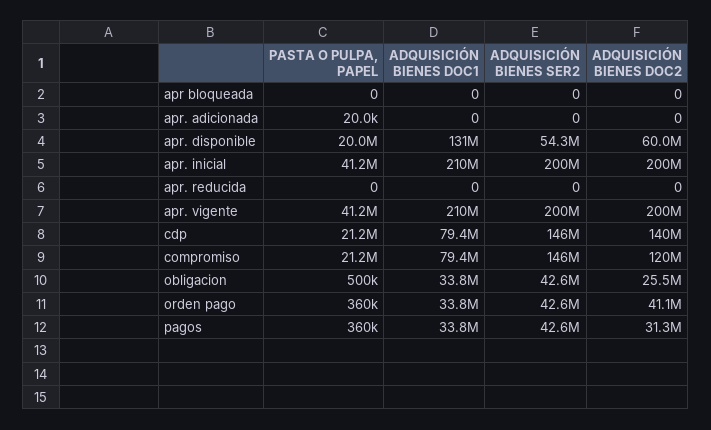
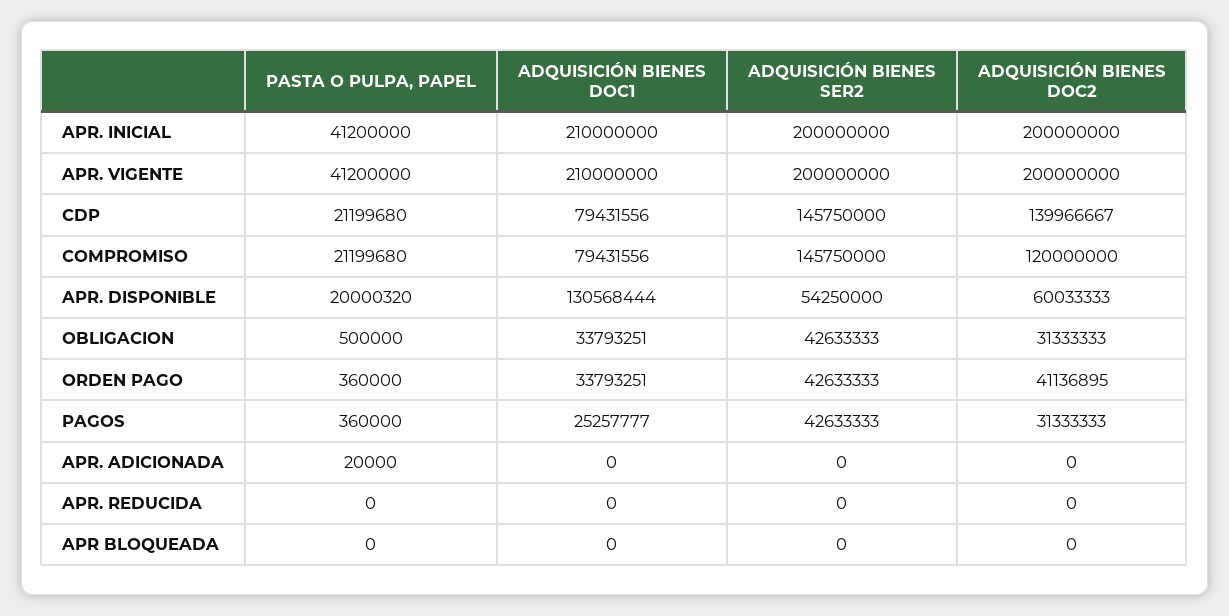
  {
    "PASTA O PULPA, PAPEL": {
      "apr bloqueada": 0,
      "apr. adicionada": 20000,
      "apr. disponible": 20000320,
      "apr. inicial": 41200000,
      "apr. reducida": 0,
      "apr. vigente": 41200000,
      "cdp": 21199680,
      "compromiso": 21199680,
      "obligacion": 500000,
      "orden pago": 360000,
      "pagos": 360000
    },
    "ADQUISICIÓN BIENES DOC1": {
      "apr bloqueada": 0,
      "apr. adicionada": 0,
      "apr. disponible": 130568444,
      "apr. inicial": 210000000,
      "apr. reducida": 0,
      "apr. vigente": 210000000,
      "cdp": 79431556,
      "compromiso": 79431556,
      "obligacion": 33793251,
      "orden pago": 33793251,
-     "pagos": 33800000
+     "pagos": 25257777
    },
    "ADQUISICIÓN BIENES SER2": {
      "apr bloqueada": 0,
      "apr. adicionada": 0,
      "apr. disponible": 54250000,
      "apr. inicial": 200000000,
      "apr. reducida": 0,
      "apr. vigente": 200000000,
      "cdp": 145750000,
      "compromiso": 145750000,
      "obligacion": 42633333,
      "orden pago": 42633333,
      "pagos": 42633333
    },
    "ADQUISICIÓN BIENES DOC2": {
      "apr bloqueada": 0,
      "apr. adicionada": 0,
      "apr. disponible": 60033333,
      "apr. inicial": 200000000,
      "apr. reducida": 0,
      "apr. vigente": 200000000,
      "cdp": 139966667,
      "compromiso": 120000000,
-     "obligacion": 25500000,
+     "obligacion": 31333333,
      "orden pago": 41136895,
      "pagos": 31333333
    }
  }

